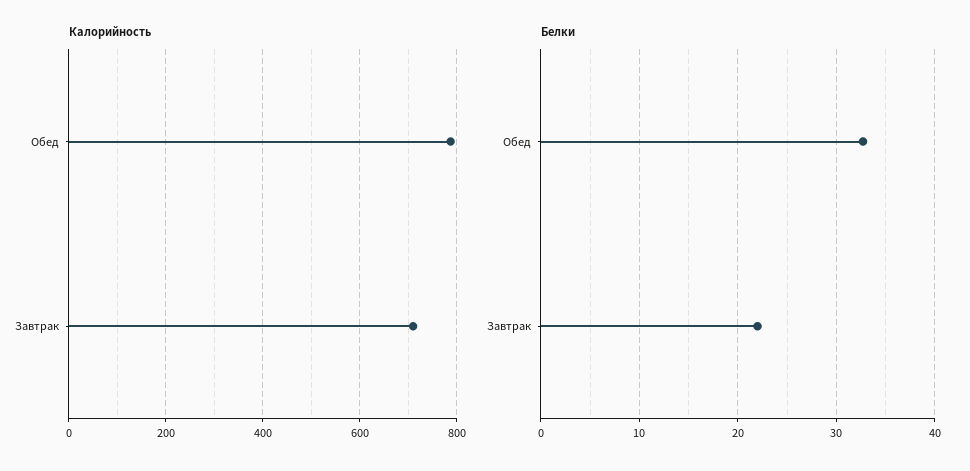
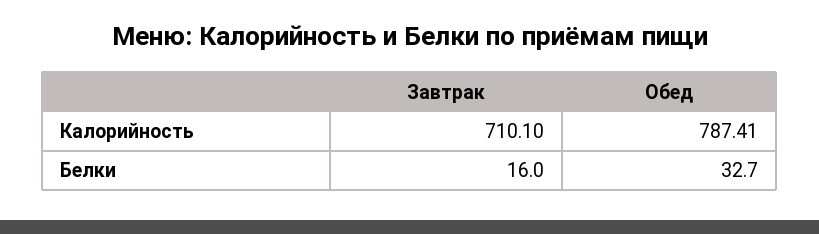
  {
    "Калорийность": {
      "Обед": 787.41,
      "Завтрак": 710.1
    },
    "Белки": {
      "Обед": 32.7,
-     "Завтрак": 22
+     "Завтрак": 16
    }
  }

